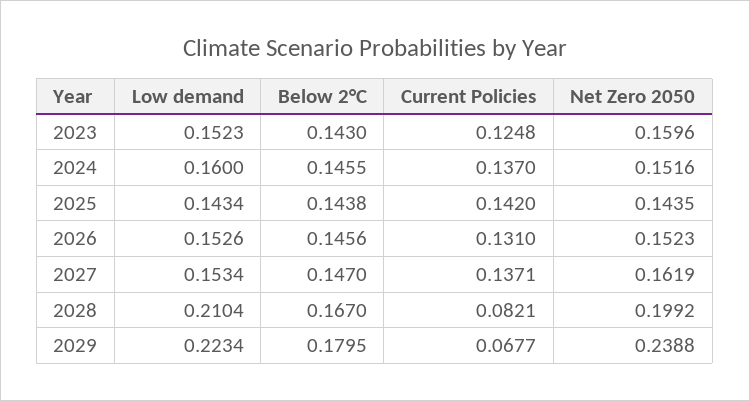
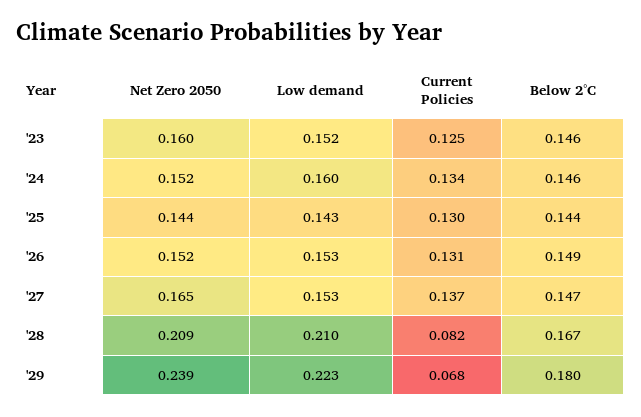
  {
    "Low demand": {
      "2023": 0.1523,
      "2024": 0.16,
      "2025": 0.1434,
      "2026": 0.1526,
      "2027": 0.1534,
      "2028": 0.2104,
      "2029": 0.2234
    },
    "Below 2°C": {
-     "2023": 0.143,
+     "2023": 0.146,
      "2024": 0.1455,
      "2025": 0.1438,
-     "2026": 0.1456,
+     "2026": 0.149,
      "2027": 0.147,
      "2028": 0.167,
      "2029": 0.1795
    },
    "Current Policies": {
      "2023": 0.1248,
-     "2024": 0.137,
+     "2024": 0.134,
-     "2025": 0.142,
+     "2025": 0.13,
      "2026": 0.131,
      "2027": 0.1371,
      "2028": 0.0821,
      "2029": 0.0677
    },
    "Net Zero 2050": {
      "2023": 0.1596,
      "2024": 0.1516,
      "2025": 0.1435,
      "2026": 0.1523,
-     "2027": 0.1619,
+     "2027": 0.165,
-     "2028": 0.1992,
+     "2028": 0.209,
      "2029": 0.2388
    }
  }

